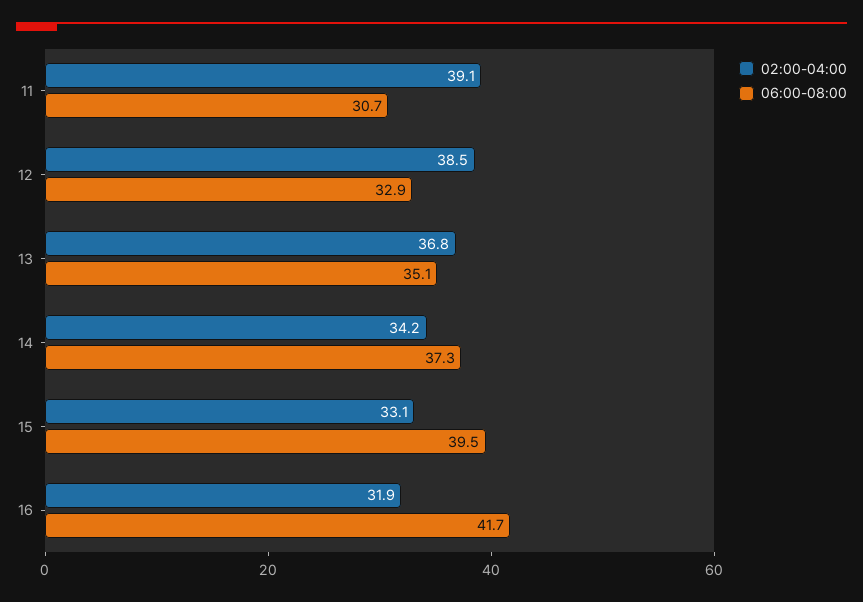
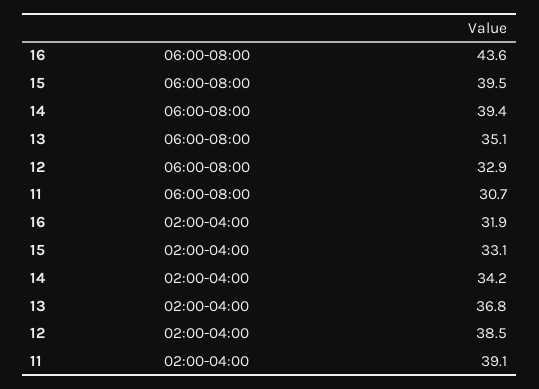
  {
    "02:00-04:00": {
      "11": 39.1,
      "12": 38.5,
      "13": 36.8,
      "14": 34.2,
      "15": 33.1,
      "16": 31.9
    },
    "06:00-08:00": {
      "11": 30.7,
      "12": 32.9,
      "13": 35.1,
-     "14": 37.3,
+     "14": 39.4,
      "15": 39.5,
-     "16": 41.7
+     "16": 43.6
    }
  }

